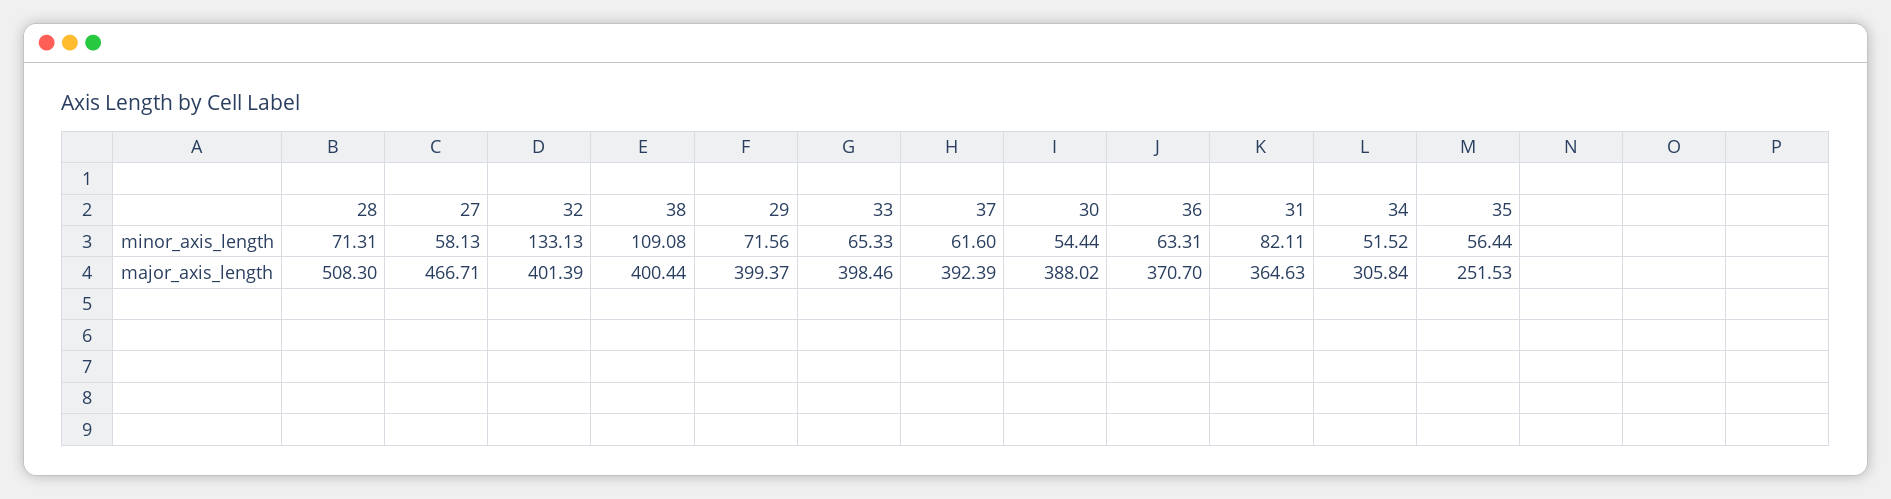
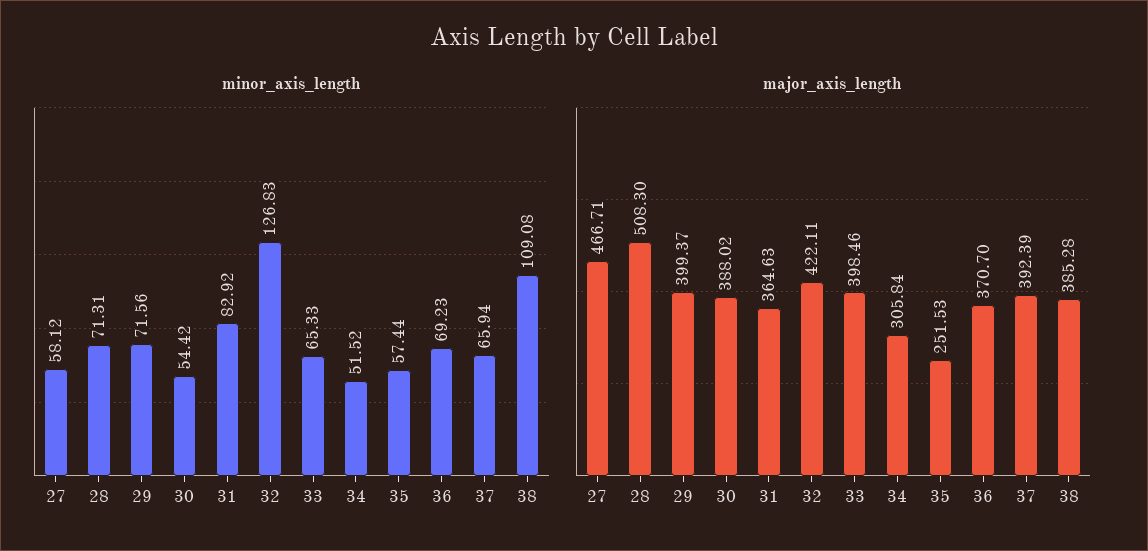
  {
    "minor_axis_length": {
      "28": 71.31,
-     "27": 58.13,
+     "27": 58.12,
-     "32": 133.13,
+     "32": 126.83,
      "38": 109.08,
      "29": 71.56,
      "33": 65.33,
-     "37": 61.6,
+     "37": 65.94,
-     "30": 54.44,
+     "30": 54.42,
-     "36": 63.31,
+     "36": 69.23,
-     "31": 82.11,
+     "31": 82.92,
      "34": 51.52,
-     "35": 56.44
+     "35": 57.44
    },
    "major_axis_length": {
      "28": 508.3,
      "27": 466.71,
-     "32": 401.39,
+     "32": 422.11,
-     "38": 400.44,
+     "38": 385.28,
      "29": 399.37,
      "33": 398.46,
      "37": 392.39,
      "30": 388.02,
      "36": 370.7,
      "31": 364.63,
      "34": 305.84,
      "35": 251.53
    }
  }

